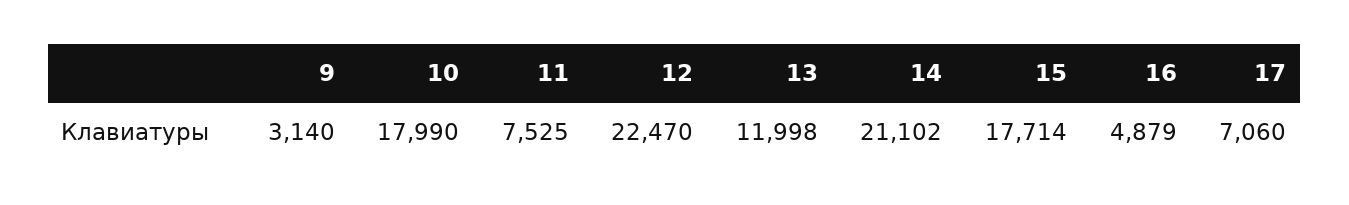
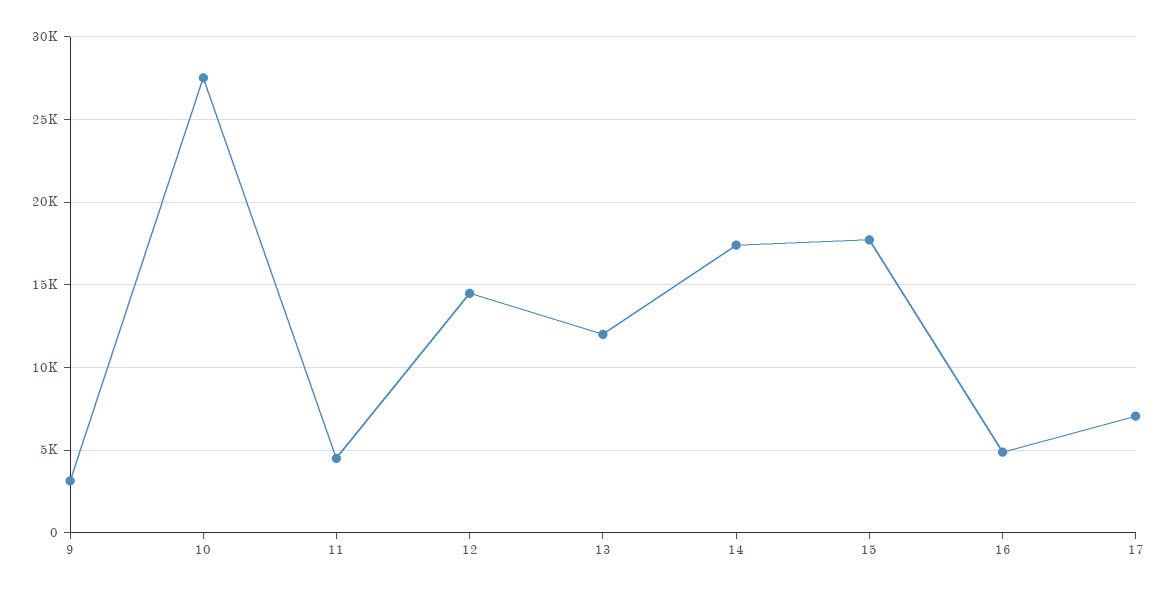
  {
    "9": 3140,
-   "10": 17990,
+   "10": 27500,
-   "11": 7525,
+   "11": 4500,
-   "12": 22470,
+   "12": 14500,
    "13": 11998,
-   "14": 21102,
+   "14": 17500,
    "15": 17714,
    "16": 4879,
    "17": 7060
  }

